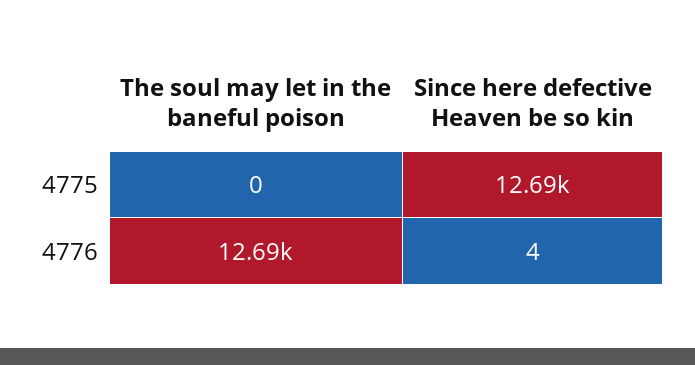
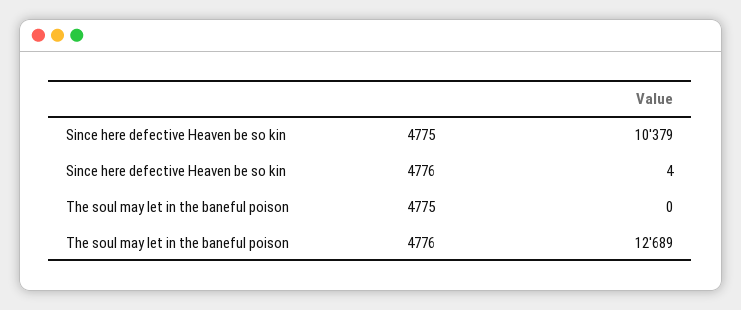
  {
    "The soul may let in the baneful poison": {
      "4775": 0,
      "4776": 12689
    },
    "Since here defective Heaven be so kin": {
-     "4775": 12690,
+     "4775": 10379,
      "4776": 4
    }
  }

